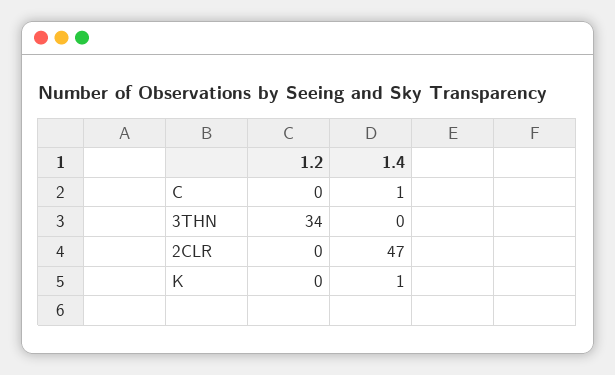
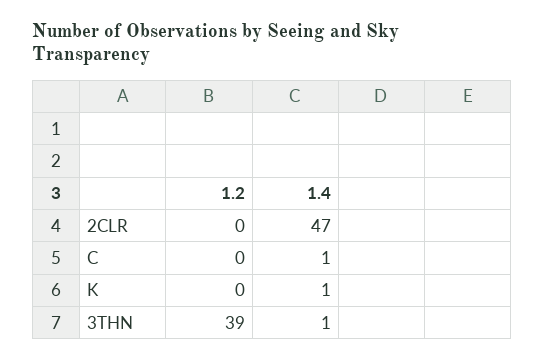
  {
    "1.2": {
      "C": 0,
-     "3THN": 34,
+     "3THN": 39,
      "2CLR": 0,
      "K": 0
    },
    "1.4": {
      "C": 1,
-     "3THN": 0,
+     "3THN": 1,
      "2CLR": 47,
      "K": 1
    }
  }

